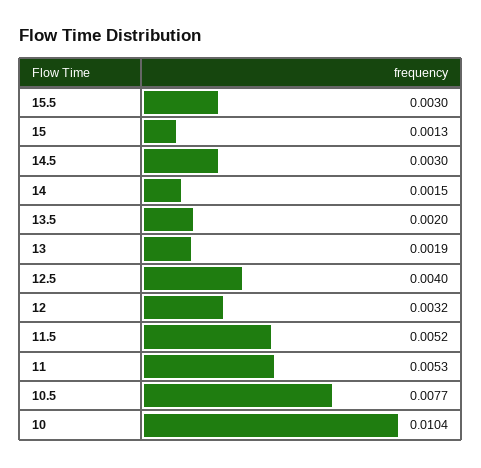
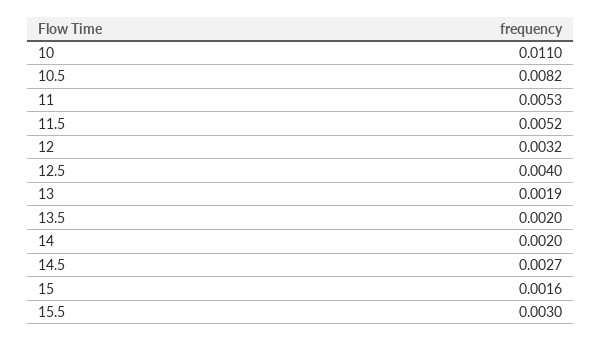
  {
    "15.5": 0.003,
-   "15": 0.0013,
+   "15": 0.0016,
-   "14.5": 0.003,
+   "14.5": 0.0027,
-   "14": 0.0015,
+   "14": 0.002,
    "13.5": 0.002,
    "13": 0.0019,
    "12.5": 0.004,
    "12": 0.0032,
    "11.5": 0.0052,
    "11": 0.0053,
-   "10.5": 0.0077,
+   "10.5": 0.0082,
-   "10": 0.0104
+   "10": 0.011
  }

